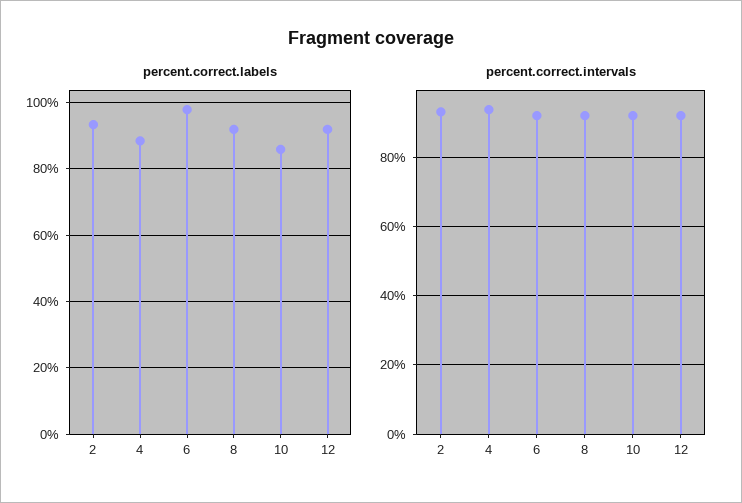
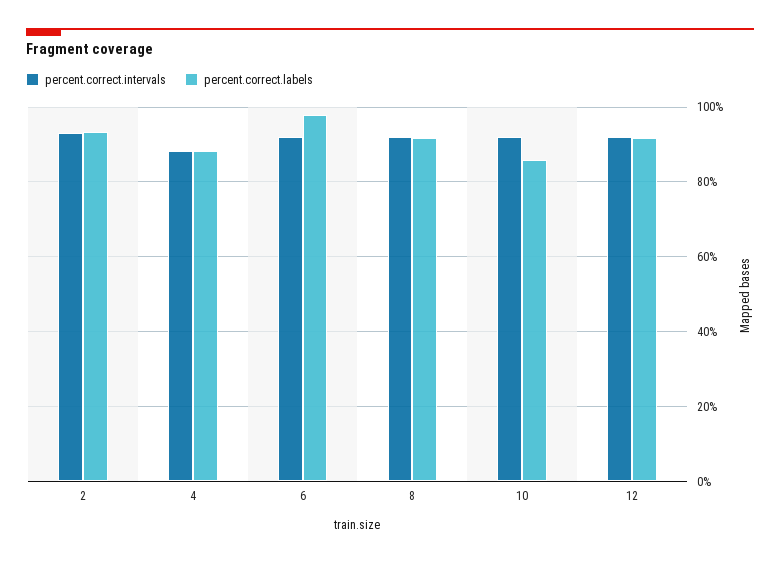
  {
    "percent.correct.labels": {
      "2": 94,
      "4": 88,
      "6": 98,
      "8": 92,
      "10": 86,
      "12": 92
    },
    "percent.correct.intervals": {
      "2": 94,
-     "4": 94,
+     "4": 88,
      "6": 92,
      "8": 92,
      "10": 92,
      "12": 92
    }
  }

